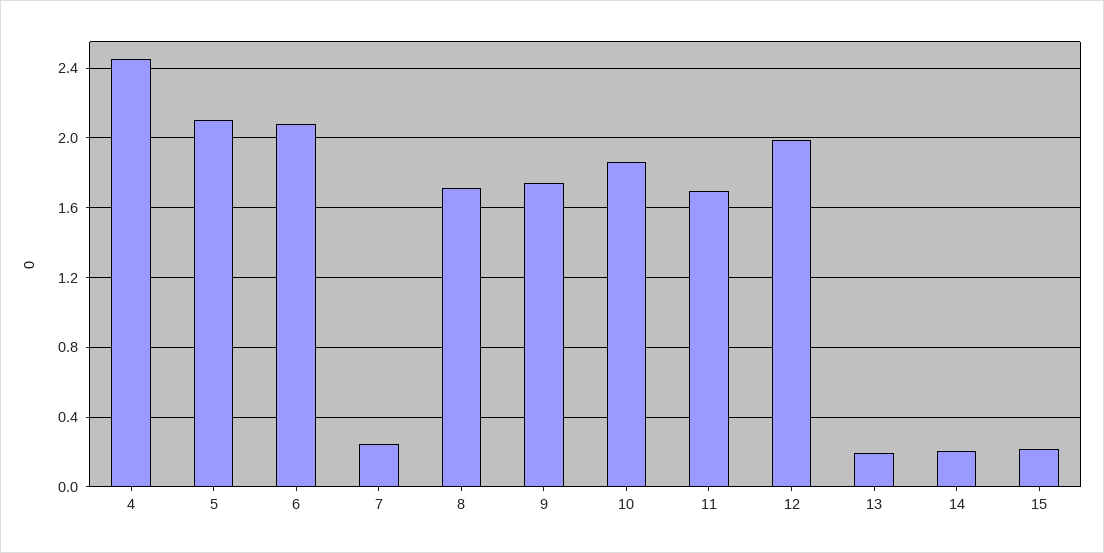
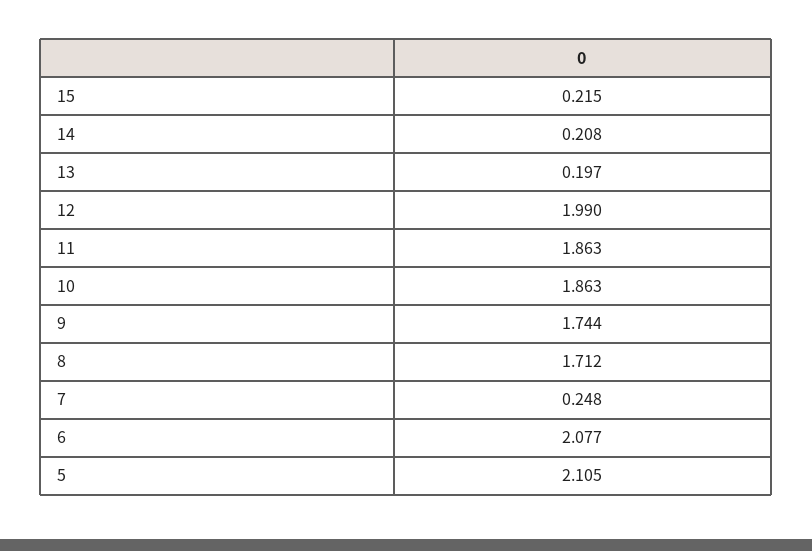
  {
-   "4": 2.45,
    "5": 2.105,
    "6": 2.077,
    "7": 0.248,
    "8": 1.712,
    "9": 1.744,
    "10": 1.863,
-   "11": 1.7,
+   "11": 1.863,
    "12": 1.99,
    "13": 0.197,
    "14": 0.208,
    "15": 0.215
  }

